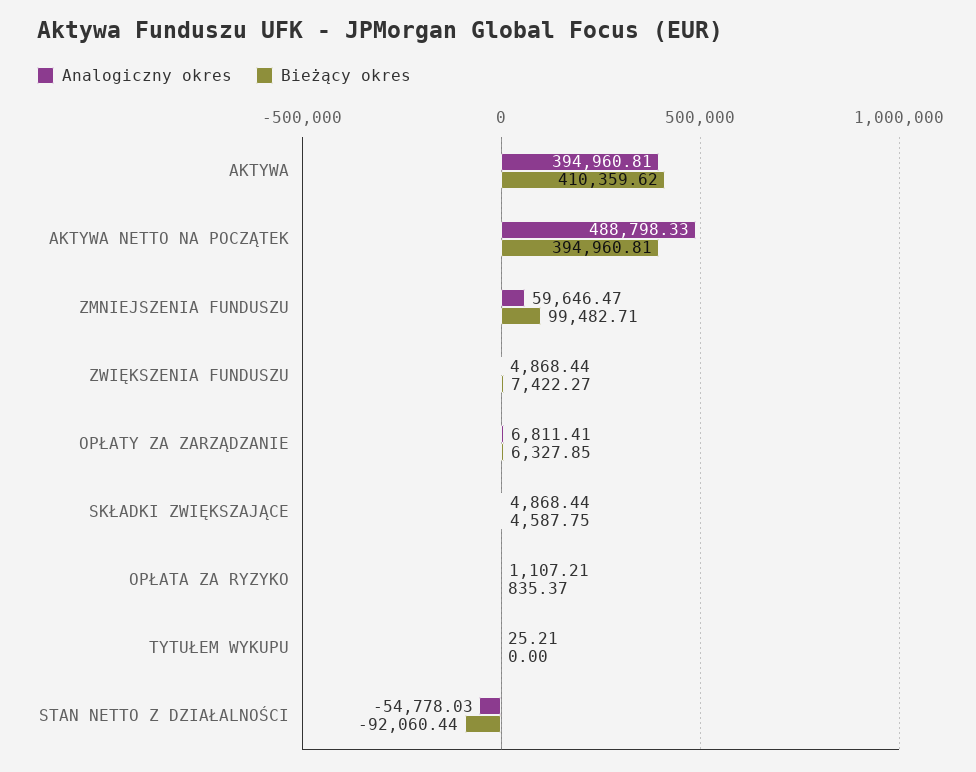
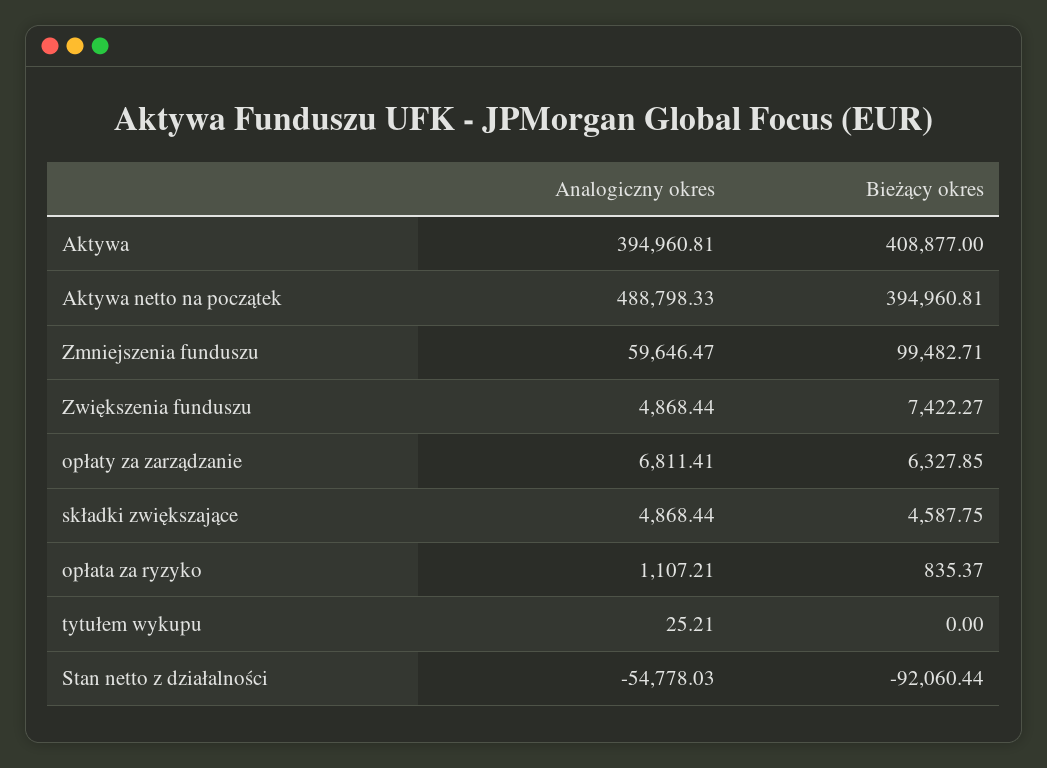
  {
    "Analogiczny okres": {
      "AKTYWA": 394960.81,
      "AKTYWA NETTO NA POCZĄTEK": 488798.33,
      "ZMNIEJSZENIA FUNDUSZU": 59646.47,
      "ZWIĘKSZENIA FUNDUSZU": 4868.44,
      "OPŁATY ZA ZARZĄDZANIE": 6811.41,
      "SKŁADKI ZWIĘKSZAJĄCE": 4868.44,
      "OPŁATA ZA RYZYKO": 1107.21,
      "TYTUŁEM WYKUPU": 25.21,
      "STAN NETTO Z DZIAŁALNOŚCI": -54778.03
    },
    "Bieżący okres": {
-     "AKTYWA": 410359.62,
+     "AKTYWA": 408877,
      "AKTYWA NETTO NA POCZĄTEK": 394960.81,
      "ZMNIEJSZENIA FUNDUSZU": 99482.71,
      "ZWIĘKSZENIA FUNDUSZU": 7422.27,
      "OPŁATY ZA ZARZĄDZANIE": 6327.85,
      "SKŁADKI ZWIĘKSZAJĄCE": 4587.75,
      "OPŁATA ZA RYZYKO": 835.37,
      "TYTUŁEM WYKUPU": 0,
      "STAN NETTO Z DZIAŁALNOŚCI": -92060.44
    }
  }

